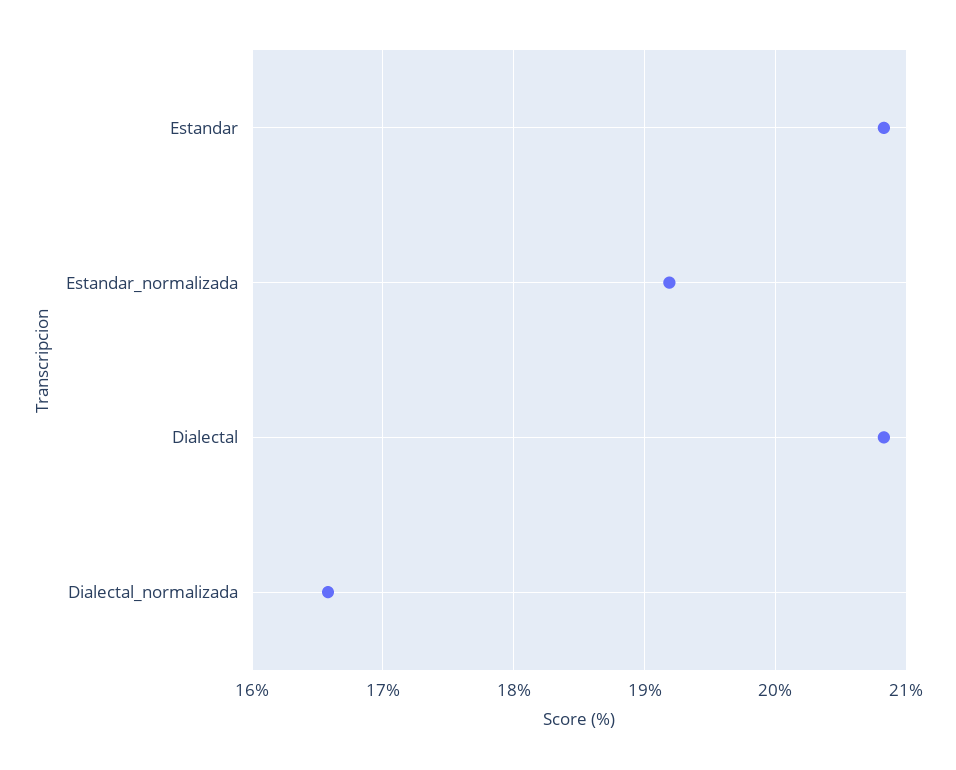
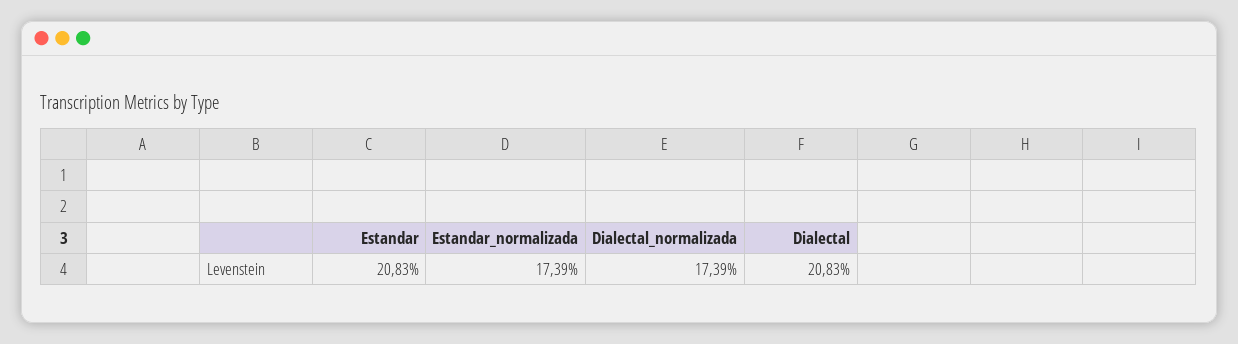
  {
    "Estandar": 20.83,
-   "Estandar_normalizada": 19.2,
+   "Estandar_normalizada": 17.39,
    "Dialectal": 20.83,
-   "Dialectal_normalizada": 16.6
+   "Dialectal_normalizada": 17.39
  }

